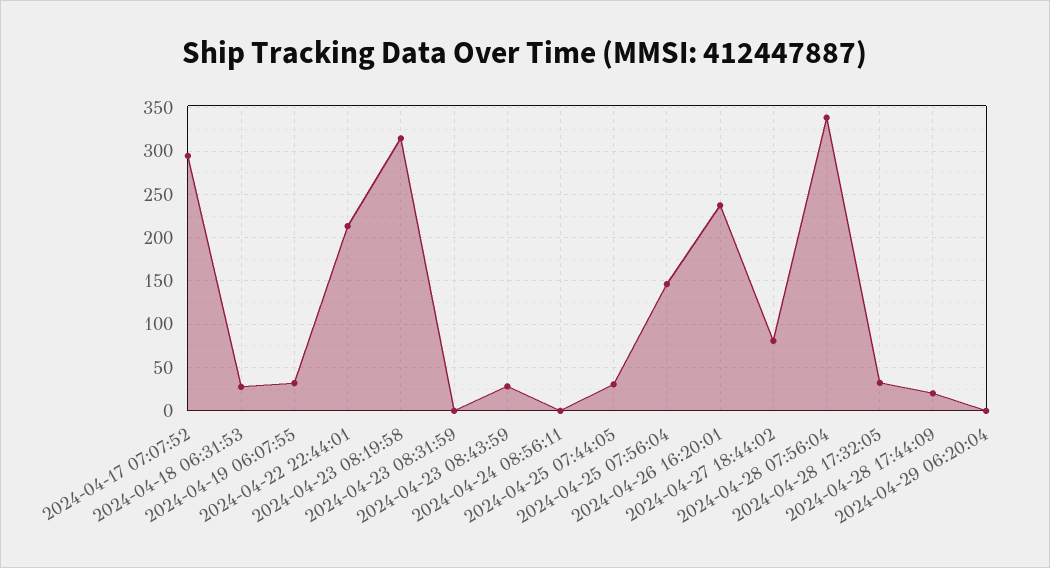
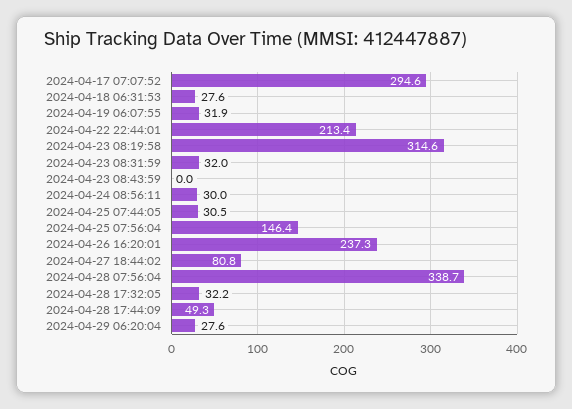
  {
    "2024-04-17 07:07:52": 294.6,
    "2024-04-18 06:31:53": 27.6,
    "2024-04-19 06:07:55": 31.9,
    "2024-04-22 22:44:01": 213.4,
    "2024-04-23 08:19:58": 314.6,
-   "2024-04-23 08:31:59": 0,
+   "2024-04-23 08:31:59": 32,
-   "2024-04-23 08:43:59": 30,
+   "2024-04-23 08:43:59": 0,
-   "2024-04-24 08:56:11": 0,
+   "2024-04-24 08:56:11": 30,
    "2024-04-25 07:44:05": 30.5,
    "2024-04-25 07:56:04": 146.4,
    "2024-04-26 16:20:01": 237.3,
    "2024-04-27 18:44:02": 80.8,
    "2024-04-28 07:56:04": 338.7,
    "2024-04-28 17:32:05": 32.2,
-   "2024-04-28 17:44:09": 20,
+   "2024-04-28 17:44:09": 49.3,
-   "2024-04-29 06:20:04": 0
+   "2024-04-29 06:20:04": 27.6
  }

